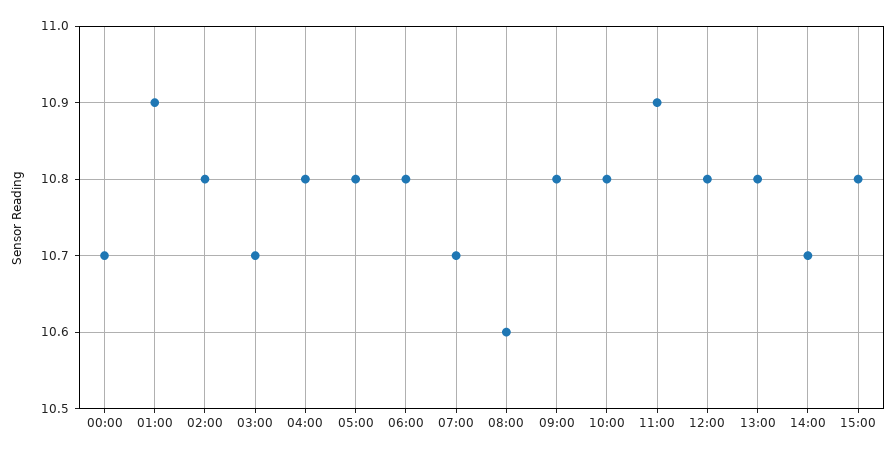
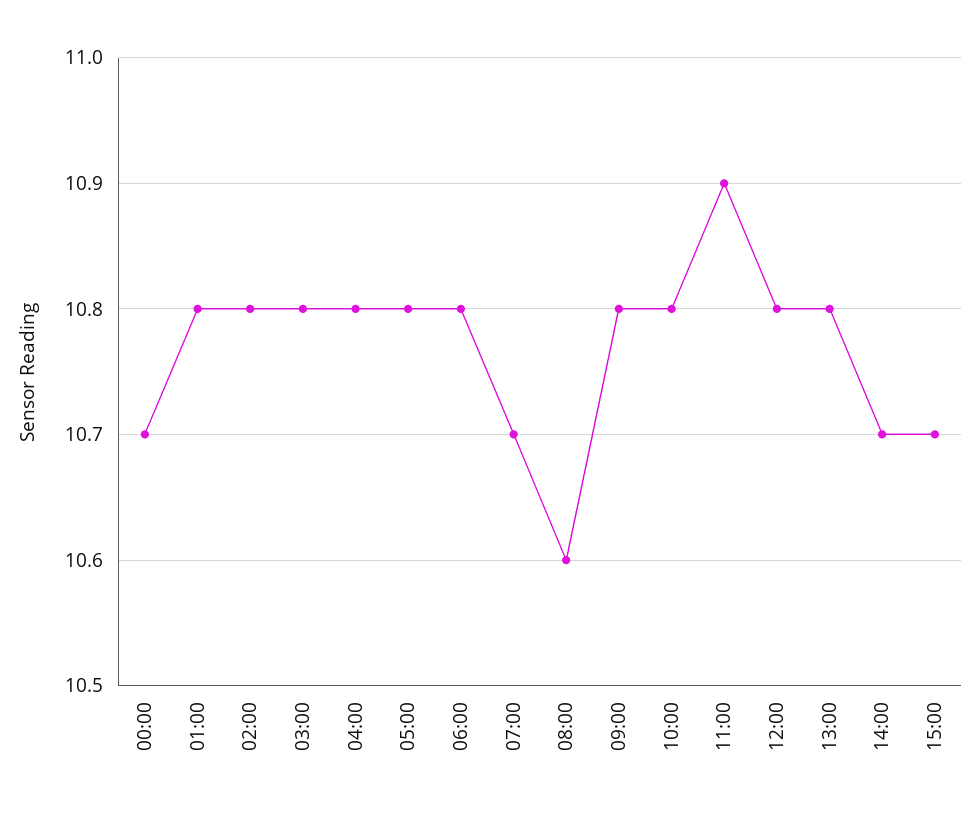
  {
    "00:00": 10.7,
-   "01:00": 10.9,
+   "01:00": 10.8,
    "02:00": 10.8,
-   "03:00": 10.7,
+   "03:00": 10.8,
    "04:00": 10.8,
    "05:00": 10.8,
    "06:00": 10.8,
    "07:00": 10.7,
    "08:00": 10.6,
    "09:00": 10.8,
    "10:00": 10.8,
    "11:00": 10.9,
    "12:00": 10.8,
    "13:00": 10.8,
    "14:00": 10.7,
-   "15:00": 10.8
+   "15:00": 10.7
  }

